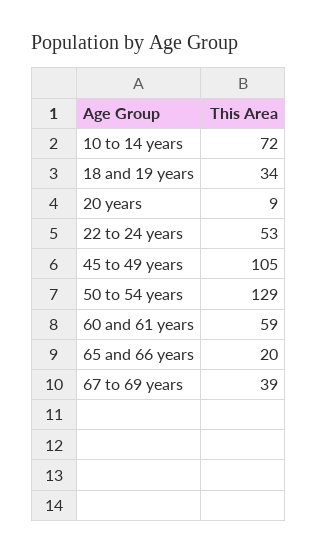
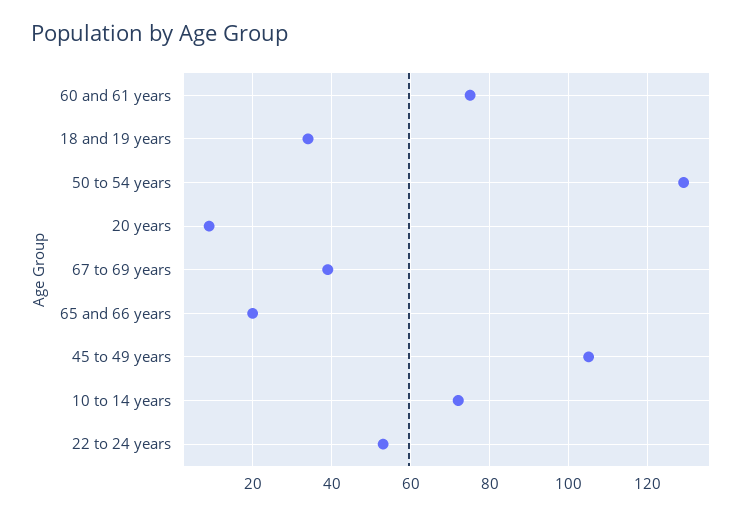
  {
    "10 to 14 years": 72,
    "18 and 19 years": 34,
    "20 years": 9,
    "22 to 24 years": 53,
    "45 to 49 years": 105,
    "50 to 54 years": 129,
-   "60 and 61 years": 59,
+   "60 and 61 years": 75,
    "65 and 66 years": 20,
    "67 to 69 years": 39
  }

